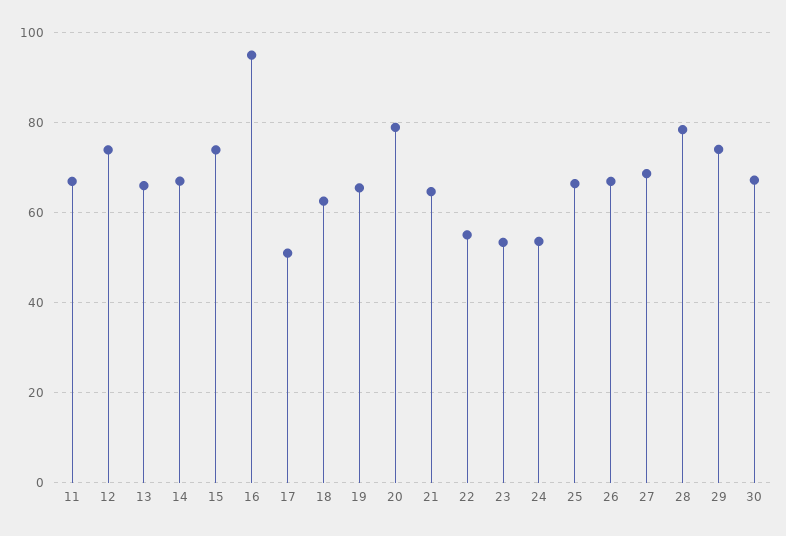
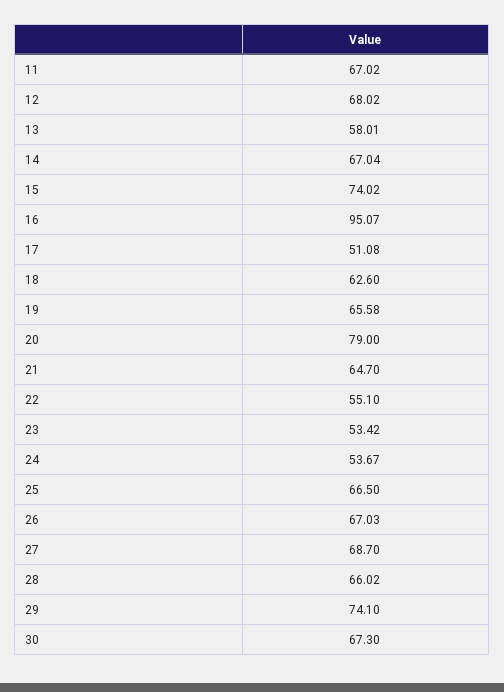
  {
    "11": 67.02,
-   "12": 74,
+   "12": 68.02,
-   "13": 66,
+   "13": 58.01,
    "14": 67.04,
    "15": 74.02,
    "16": 95.07,
    "17": 51.08,
    "18": 62.6,
    "19": 65.58,
    "20": 79,
    "21": 64.7,
    "22": 55.1,
    "23": 53.42,
    "24": 53.67,
    "25": 66.5,
    "26": 67.03,
    "27": 68.7,
-   "28": 78,
+   "28": 66.02,
    "29": 74.1,
    "30": 67.3
  }

